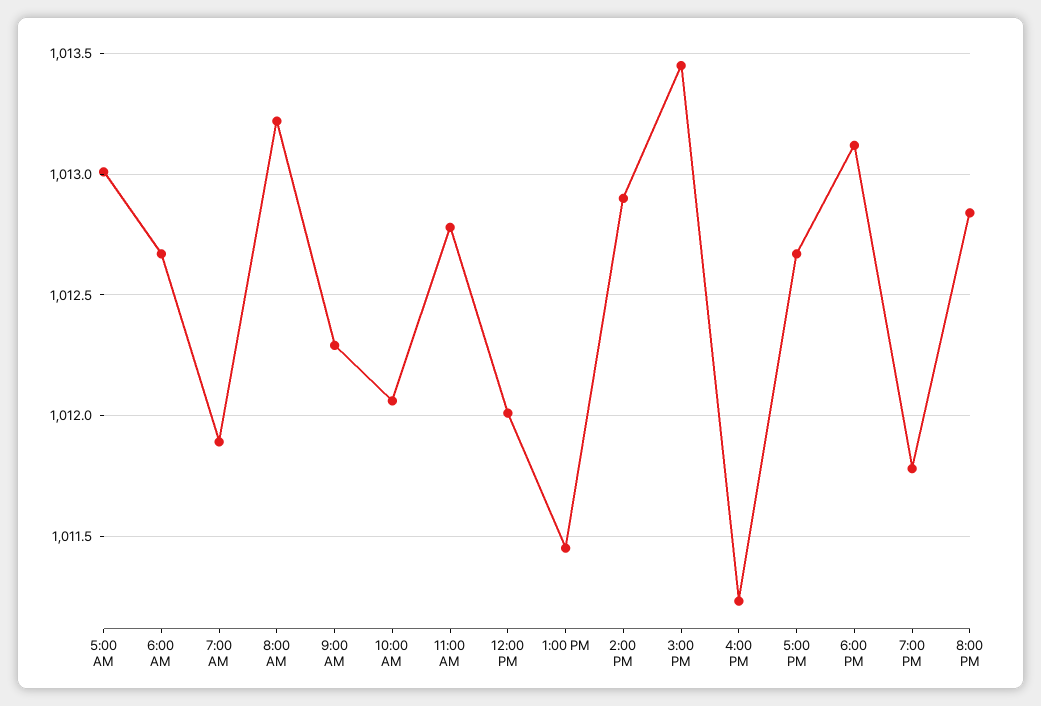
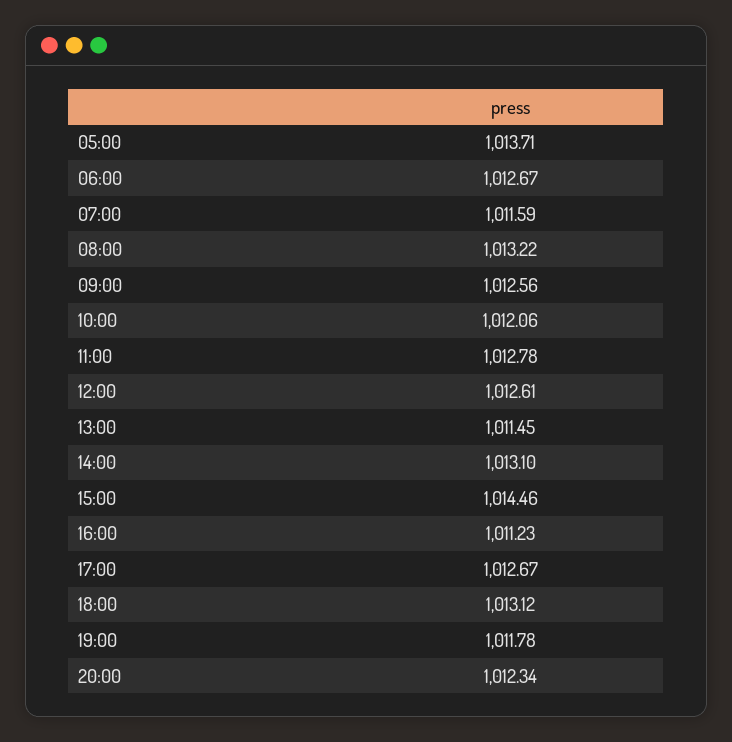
  {
-   "5:00 AM": 1013,
+   "5:00 AM": 1013.71,
    "6:00 AM": 1012.67,
-   "7:00 AM": 1011.9,
+   "7:00 AM": 1011.59,
    "8:00 AM": 1013.22,
-   "9:00 AM": 1012.3,
+   "9:00 AM": 1012.56,
    "10:00 AM": 1012.06,
    "11:00 AM": 1012.78,
-   "12:00 PM": 1012,
+   "12:00 PM": 1012.61,
    "1:00 PM": 1011.45,
-   "2:00 PM": 1012.9,
+   "2:00 PM": 1013.1,
-   "3:00 PM": 1013.45,
+   "3:00 PM": 1014.46,
    "4:00 PM": 1011.23,
    "5:00 PM": 1012.67,
    "6:00 PM": 1013.12,
    "7:00 PM": 1011.78,
-   "8:00 PM": 1012.85
+   "8:00 PM": 1012.34
  }

